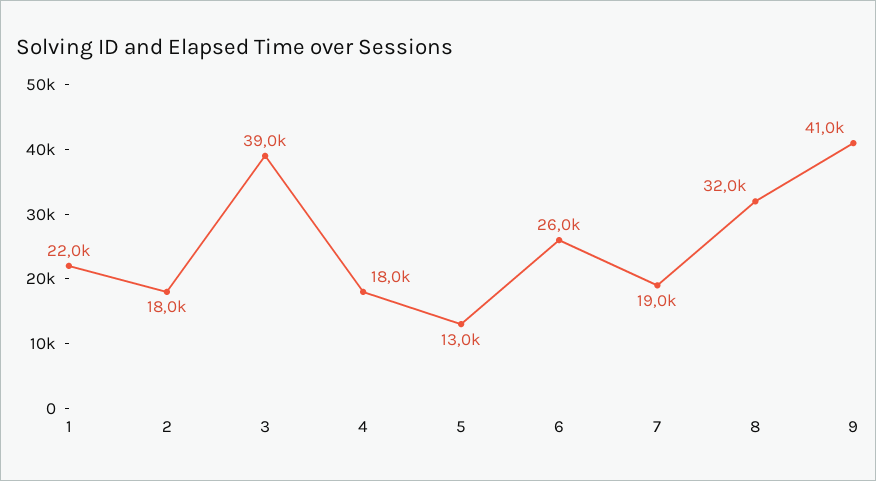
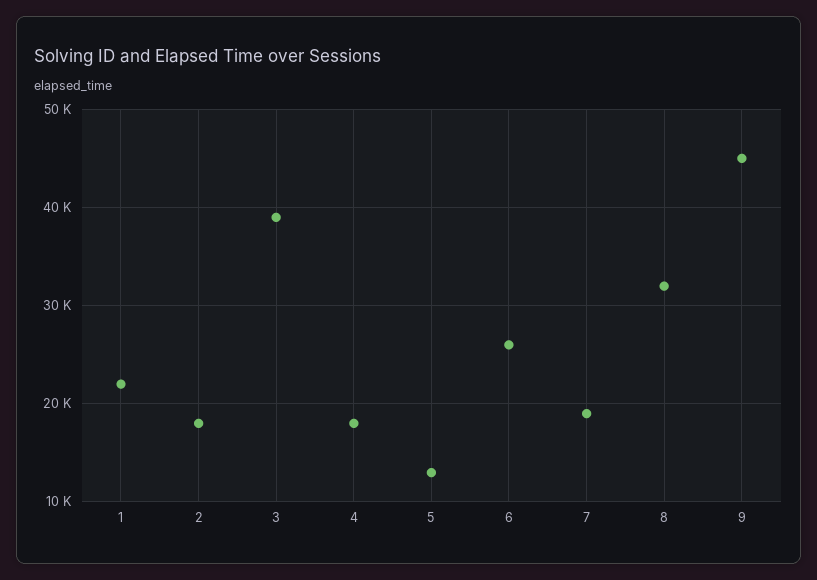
  {
    "1": 22000,
    "2": 18000,
    "3": 39000,
    "4": 18000,
    "5": 13000,
    "6": 26000,
    "7": 19000,
    "8": 32000,
-   "9": 41000
+   "9": 45000
  }

